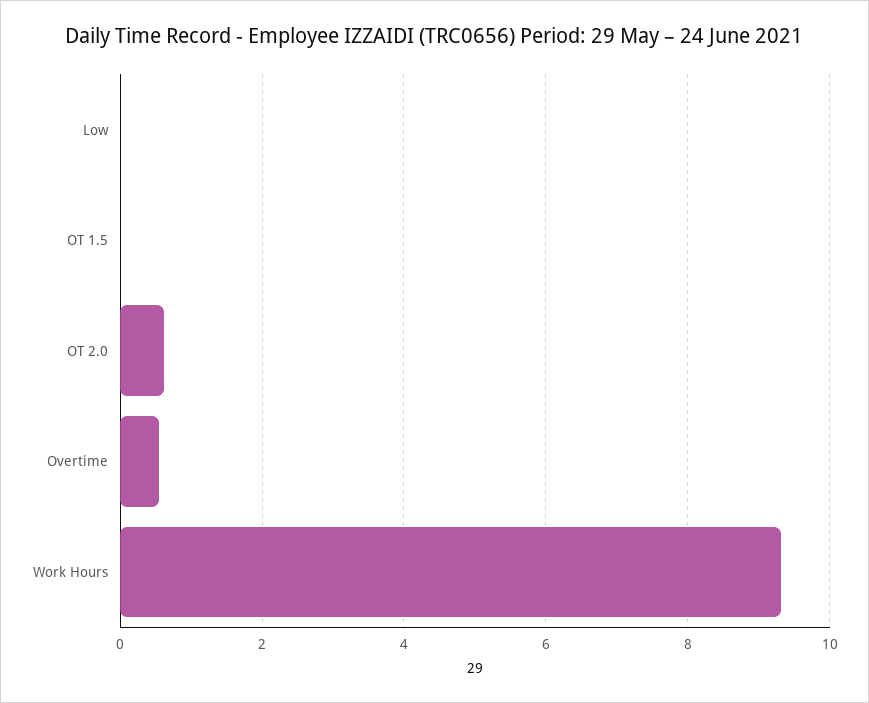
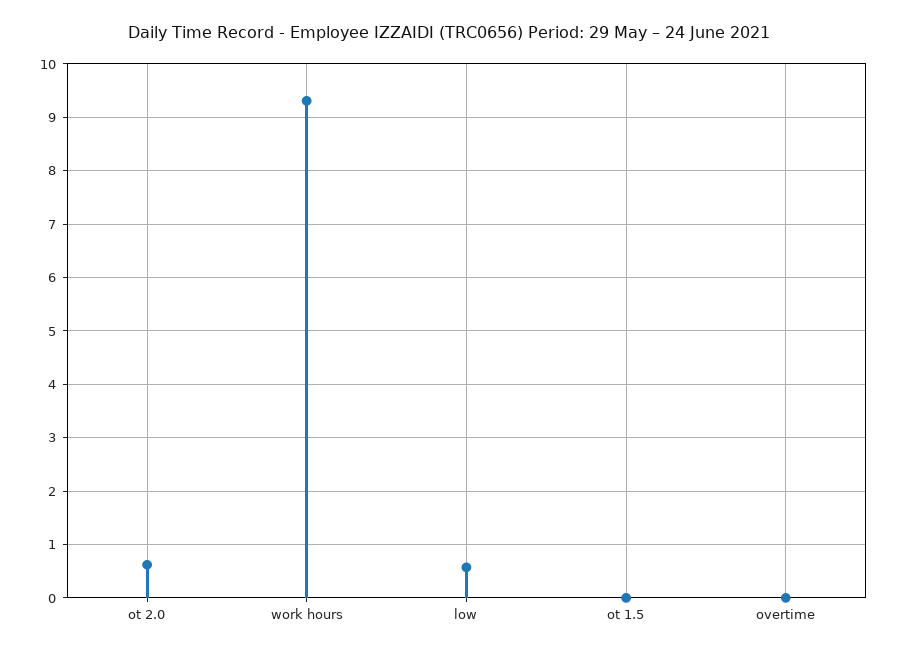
  {
-   "Low": 0,
+   "Low": 0.6,
    "OT 1.5": 0,
    "OT 2.0": 0.6,
-   "Overtime": 0.6,
+   "Overtime": 0,
    "Work Hours": 9.4
  }

